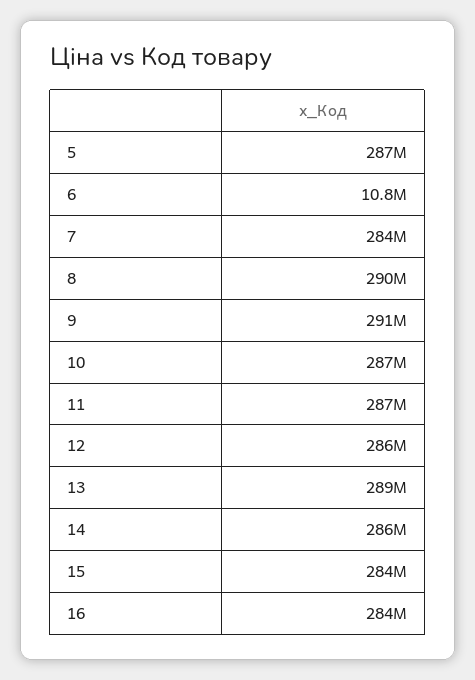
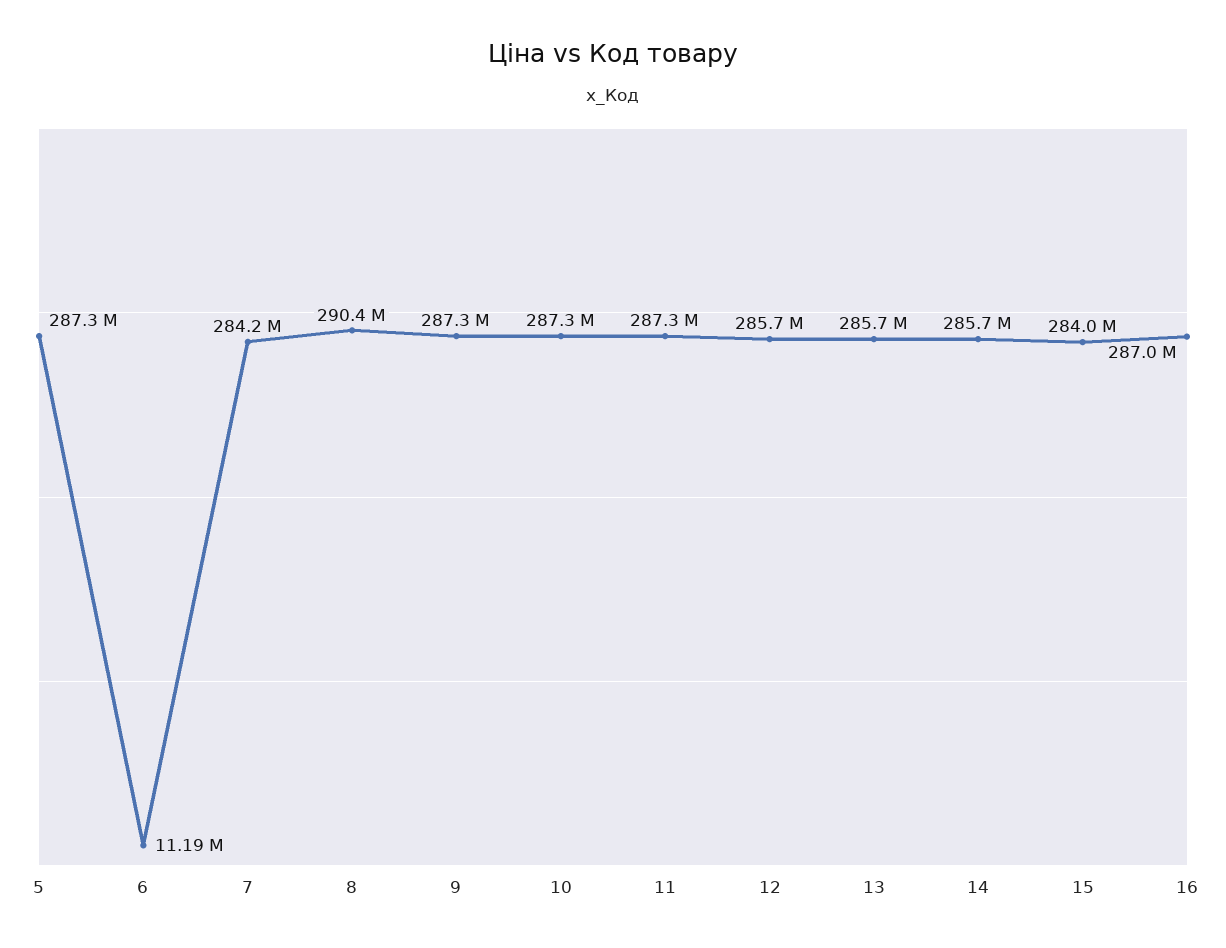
  {
    "5": 287300000,
-   "6": 10800000,
+   "6": 11190000,
    "7": 284200000,
    "8": 290400000,
-   "9": 291000000,
+   "9": 287300000,
    "10": 287300000,
    "11": 287300000,
    "12": 285700000,
-   "13": 289000000,
+   "13": 285700000,
    "14": 285700000,
    "15": 284000000,
-   "16": 284000000
+   "16": 287000000
  }

